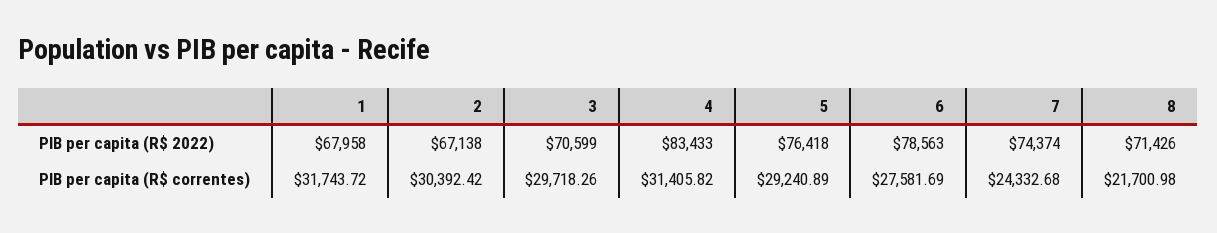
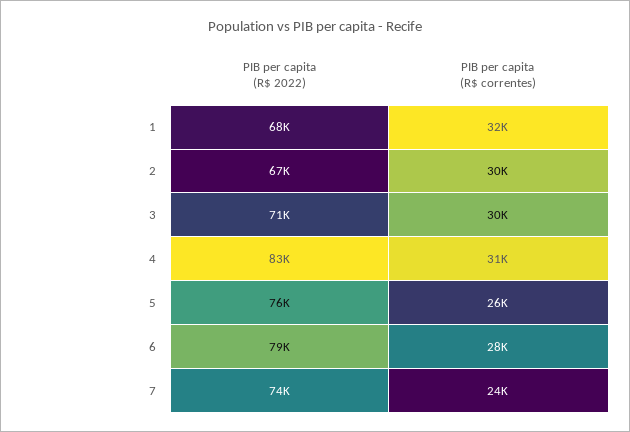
  {
    "1": {
      "PIB per capita (R$ 2022)": 67958,
      "PIB per capita (R$ correntes)": 31743.72
    },
    "2": {
      "PIB per capita (R$ 2022)": 67138,
      "PIB per capita (R$ correntes)": 30392.42
    },
    "3": {
      "PIB per capita (R$ 2022)": 70599,
      "PIB per capita (R$ correntes)": 29718.26
    },
    "4": {
      "PIB per capita (R$ 2022)": 83433,
      "PIB per capita (R$ correntes)": 31405.82
    },
    "5": {
      "PIB per capita (R$ 2022)": 76418,
-     "PIB per capita (R$ correntes)": 29240.89
+     "PIB per capita (R$ correntes)": 26000
    },
    "6": {
      "PIB per capita (R$ 2022)": 78563,
      "PIB per capita (R$ correntes)": 27581.69
    },
    "7": {
      "PIB per capita (R$ 2022)": 74374,
      "PIB per capita (R$ correntes)": 24332.68
-   },
+   }
-   "8": {
-     "PIB per capita (R$ 2022)": 71426,
-     "PIB per capita (R$ correntes)": 21700.98
-   }
  }

